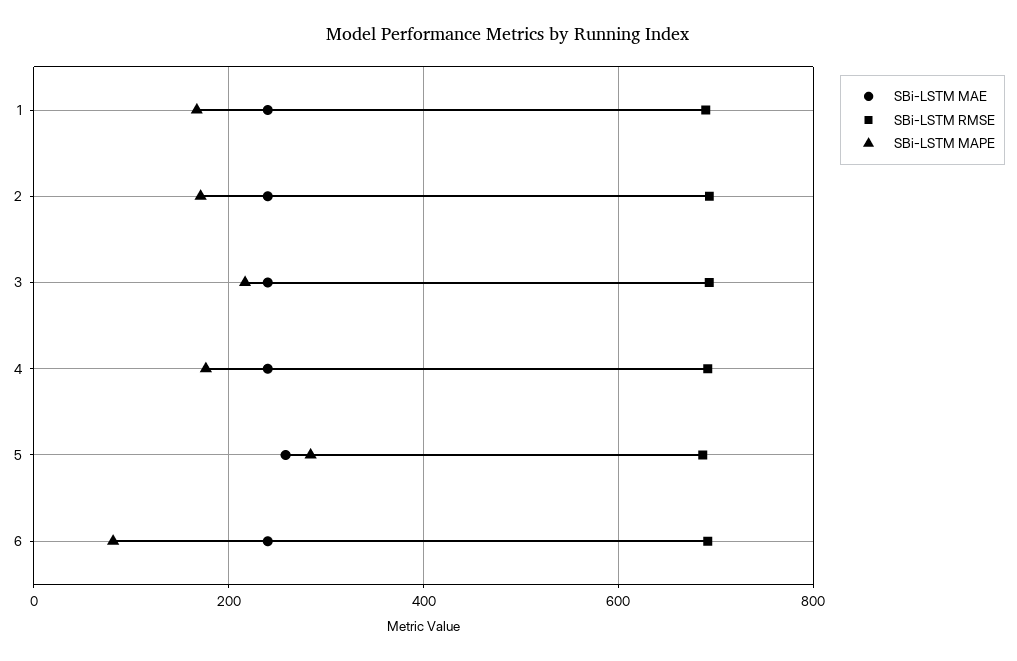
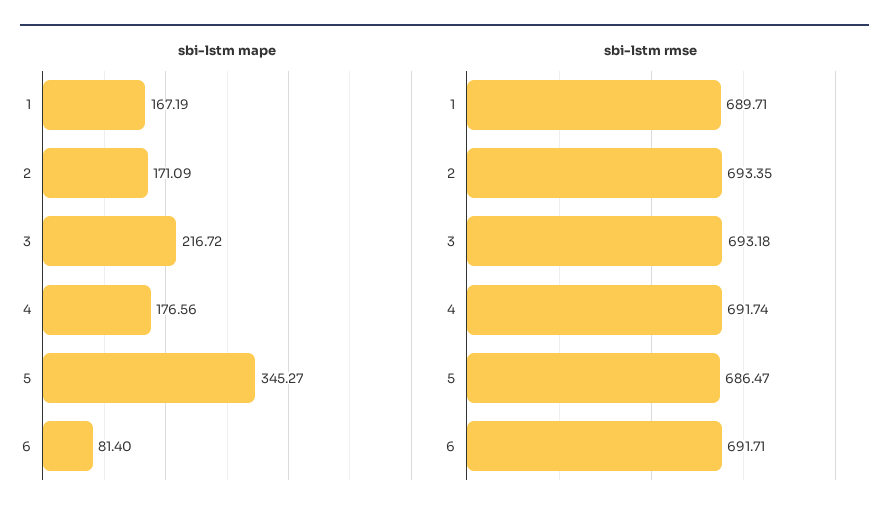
  {
-   "SBi-LSTM MAE": {
-     "1": 240,
-     "2": 240,
-     "3": 240,
-     "4": 240,
-     "5": 260,
-     "6": 240
-   },
    "SBi-LSTM RMSE": {
      "1": 689.71,
      "2": 693.35,
      "3": 693.18,
      "4": 691.74,
      "5": 686.47,
      "6": 691.71
    },
    "SBi-LSTM MAPE": {
      "1": 167.19,
      "2": 171.09,
      "3": 216.72,
      "4": 176.56,
-     "5": 280,
+     "5": 345.27,
      "6": 81.4
    }
  }

